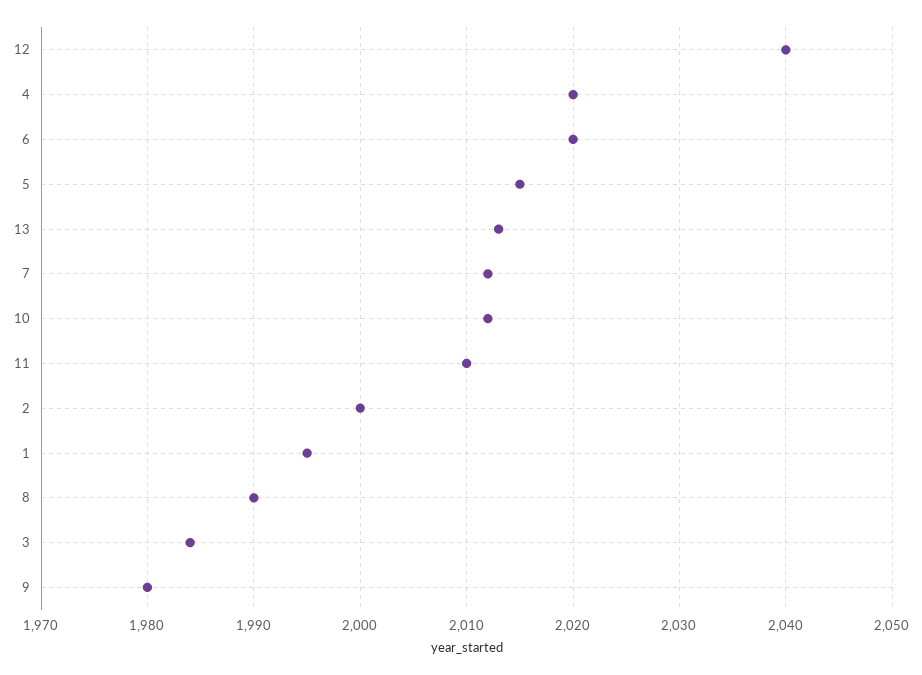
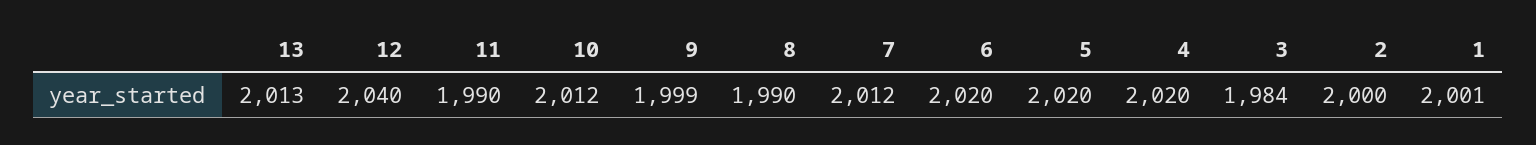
  {
    "12": 2040,
    "4": 2020,
    "6": 2020,
-   "5": 2015,
+   "5": 2020,
    "13": 2013,
    "7": 2012,
    "10": 2012,
-   "11": 2010,
+   "11": 1990,
    "2": 2000,
-   "1": 1995,
+   "1": 2001,
    "8": 1990,
    "3": 1984,
-   "9": 1980
+   "9": 1999
  }

